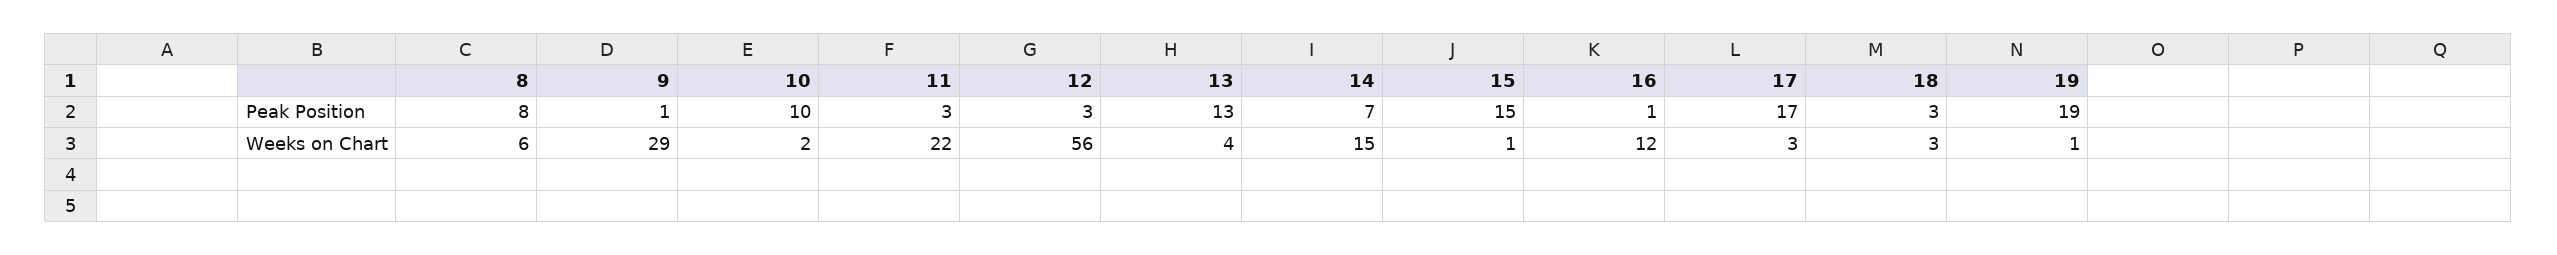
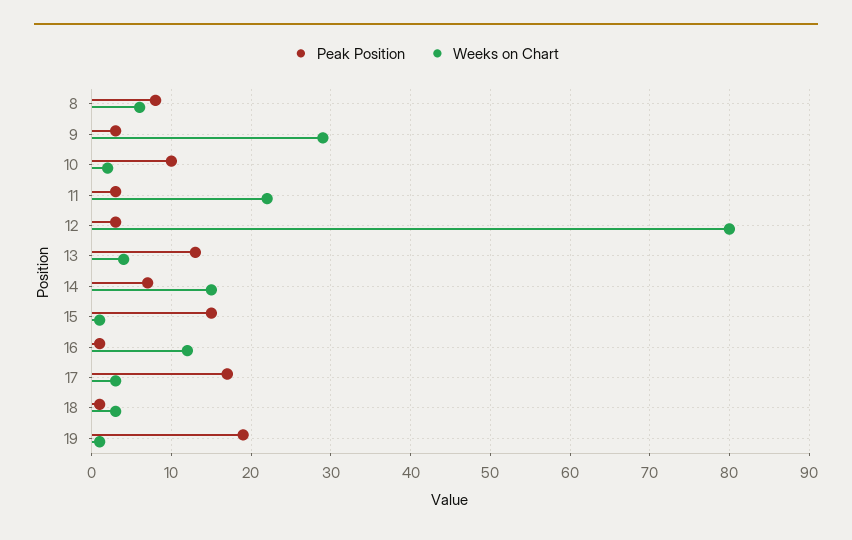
  {
    "Peak Position": {
      "8": 8,
-     "9": 1,
+     "9": 3,
      "10": 10,
      "11": 3,
      "12": 3,
      "13": 13,
      "14": 7,
      "15": 15,
      "16": 1,
      "17": 17,
-     "18": 3,
+     "18": 1,
      "19": 19
    },
    "Weeks on Chart": {
      "8": 6,
      "9": 29,
      "10": 2,
      "11": 22,
-     "12": 56,
+     "12": 80,
      "13": 4,
      "14": 15,
      "15": 1,
      "16": 12,
      "17": 3,
      "18": 3,
      "19": 1
    }
  }

